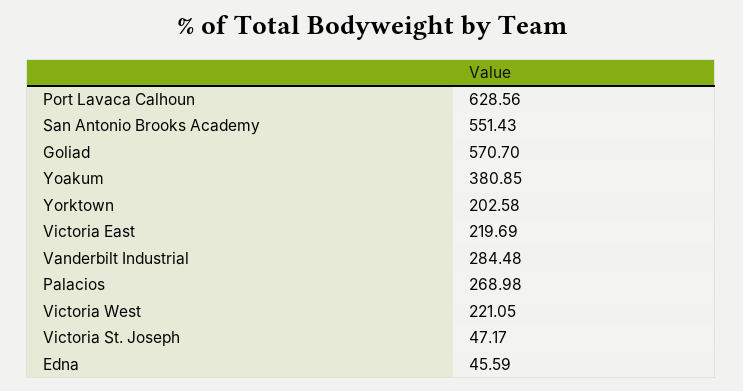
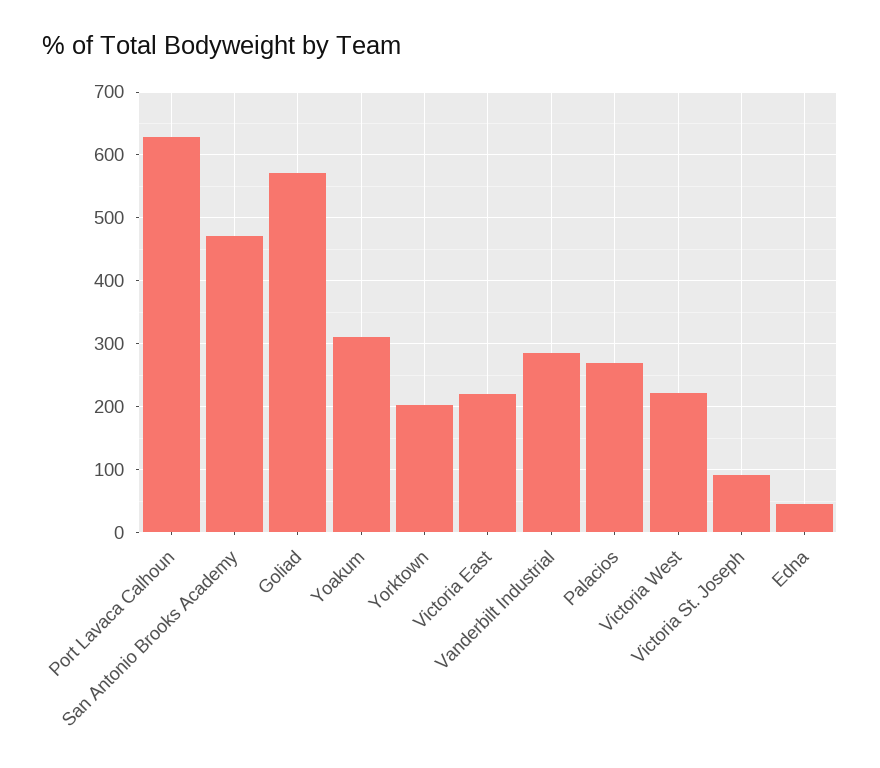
  {
    "Port Lavaca Calhoun": 628.56,
-   "San Antonio Brooks Academy": 551.43,
+   "San Antonio Brooks Academy": 470,
    "Goliad": 570.7,
-   "Yoakum": 380.85,
+   "Yoakum": 310,
    "Yorktown": 202.58,
    "Victoria East": 219.69,
    "Vanderbilt Industrial": 284.48,
    "Palacios": 268.98,
    "Victoria West": 221.05,
-   "Victoria St. Joseph": 47.17,
+   "Victoria St. Joseph": 90,
    "Edna": 45.59
  }

